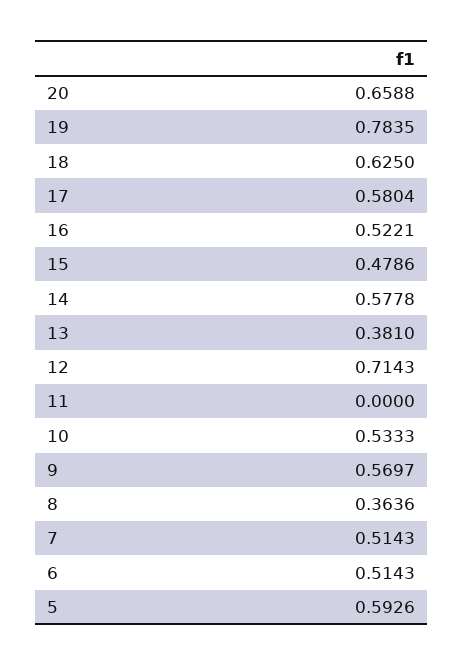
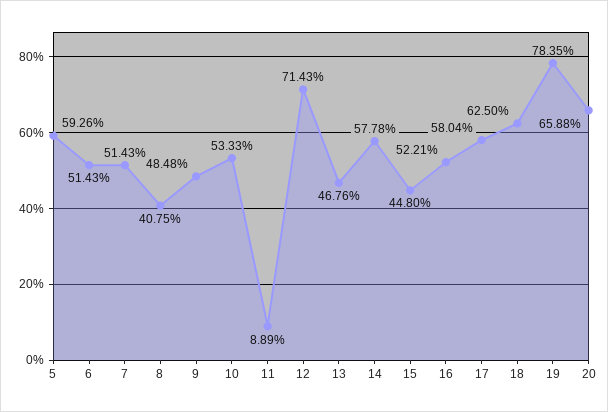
  {
    "20": 0.6588,
    "19": 0.7835,
    "18": 0.625,
    "17": 0.5804,
    "16": 0.5221,
-   "15": 0.4786,
+   "15": 0.448,
    "14": 0.5778,
-   "13": 0.381,
+   "13": 0.4676,
    "12": 0.7143,
-   "11": 0,
+   "11": 0.0889,
    "10": 0.5333,
-   "9": 0.5697,
+   "9": 0.4848,
-   "8": 0.3636,
+   "8": 0.4075,
    "7": 0.5143,
    "6": 0.5143,
    "5": 0.5926
  }

